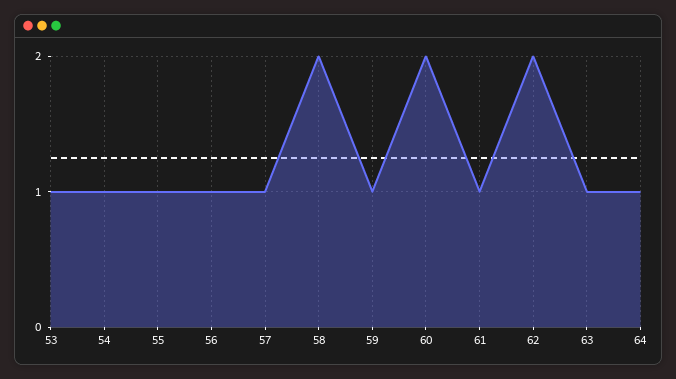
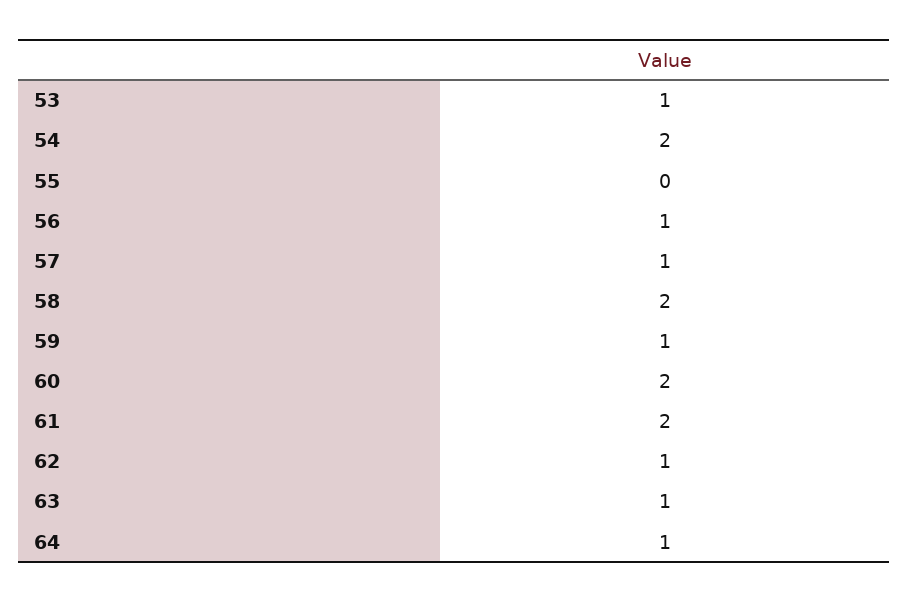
  {
    "53": 1,
-   "54": 1,
+   "54": 2,
-   "55": 1,
+   "55": 0,
    "56": 1,
    "57": 1,
    "58": 2,
    "59": 1,
    "60": 2,
-   "61": 1,
+   "61": 2,
-   "62": 2,
+   "62": 1,
    "63": 1,
    "64": 1
  }

